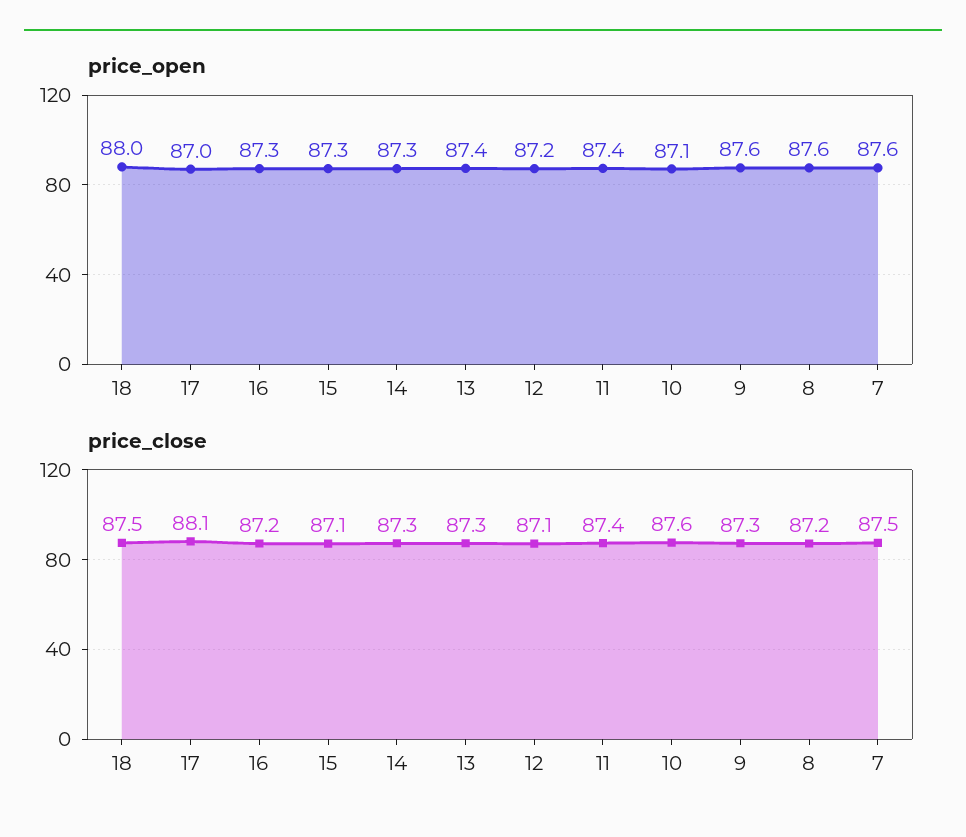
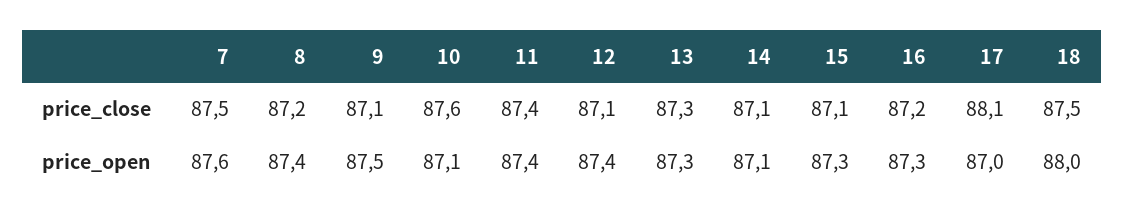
  {
    "price_open": {
      "18": 88,
      "17": 87,
      "16": 87.3,
      "15": 87.3,
-     "14": 87.3,
+     "14": 87.1,
-     "13": 87.4,
+     "13": 87.3,
-     "12": 87.2,
+     "12": 87.4,
      "11": 87.4,
      "10": 87.1,
-     "9": 87.6,
+     "9": 87.5,
-     "8": 87.6,
+     "8": 87.4,
      "7": 87.6
    },
    "price_close": {
      "18": 87.5,
      "17": 88.1,
      "16": 87.2,
      "15": 87.1,
-     "14": 87.3,
+     "14": 87.1,
      "13": 87.3,
      "12": 87.1,
      "11": 87.4,
      "10": 87.6,
-     "9": 87.3,
+     "9": 87.1,
      "8": 87.2,
      "7": 87.5
    }
  }

